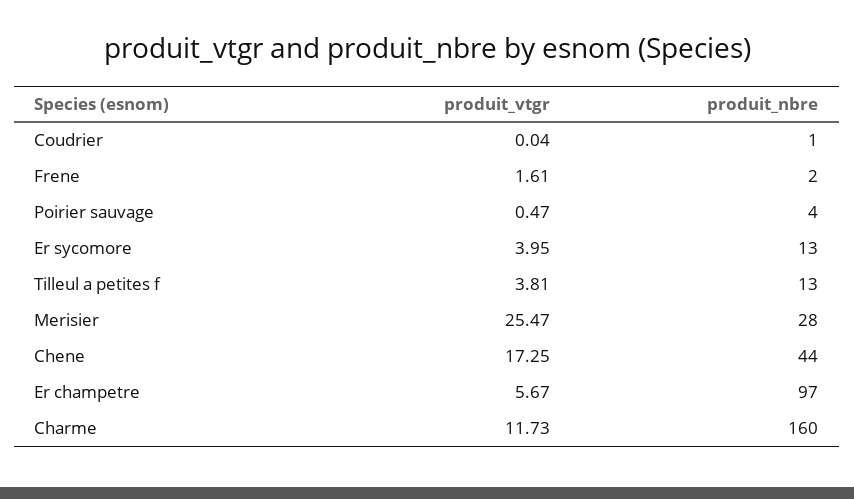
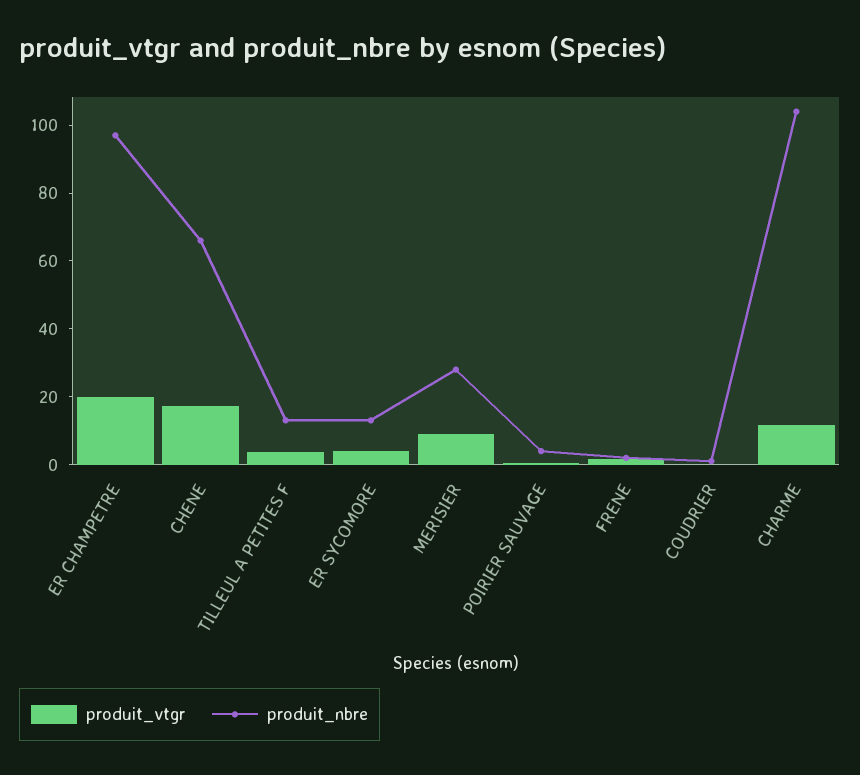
  {
    "produit_vtgr": {
      "Coudrier": 0.04,
      "Frene": 1.61,
      "Poirier sauvage": 0.47,
      "Er sycomore": 3.95,
      "Tilleul a petites f": 3.81,
-     "Merisier": 25.47,
+     "Merisier": 10,
      "Chene": 17.25,
-     "Er champetre": 5.67,
+     "Er champetre": 20,
      "Charme": 11.73
    },
    "produit_nbre": {
      "Coudrier": 1,
      "Frene": 2,
      "Poirier sauvage": 4,
      "Er sycomore": 13,
      "Tilleul a petites f": 13,
      "Merisier": 28,
-     "Chene": 44,
+     "Chene": 65,
      "Er champetre": 97,
-     "Charme": 160
+     "Charme": 105
    }
  }

